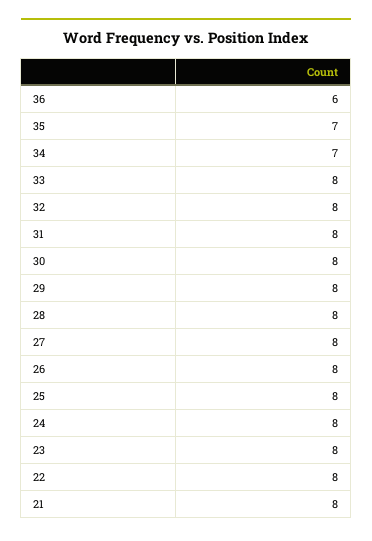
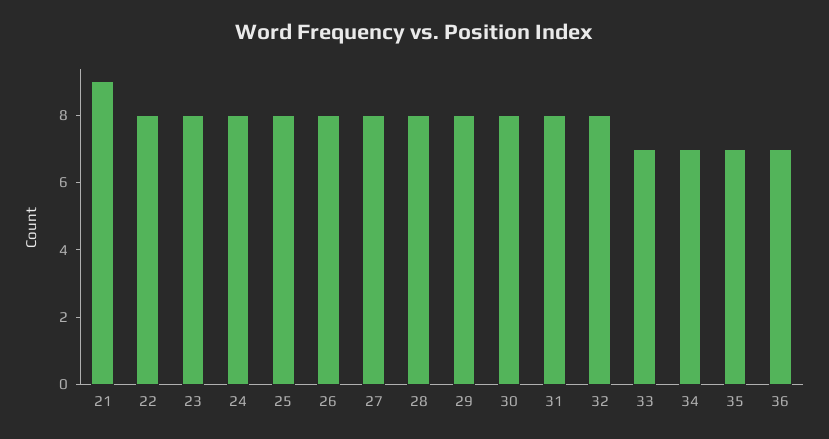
  {
-   "36": 6,
+   "36": 7,
    "35": 7,
    "34": 7,
-   "33": 8,
+   "33": 7,
    "32": 8,
    "31": 8,
    "30": 8,
    "29": 8,
    "28": 8,
    "27": 8,
    "26": 8,
    "25": 8,
    "24": 8,
    "23": 8,
    "22": 8,
-   "21": 8
+   "21": 9
  }

